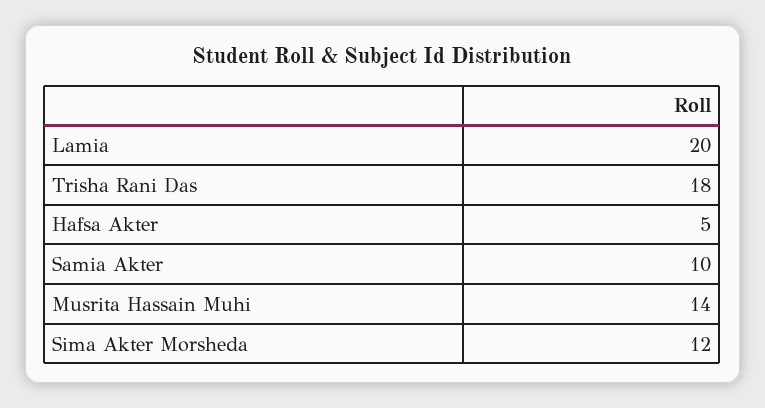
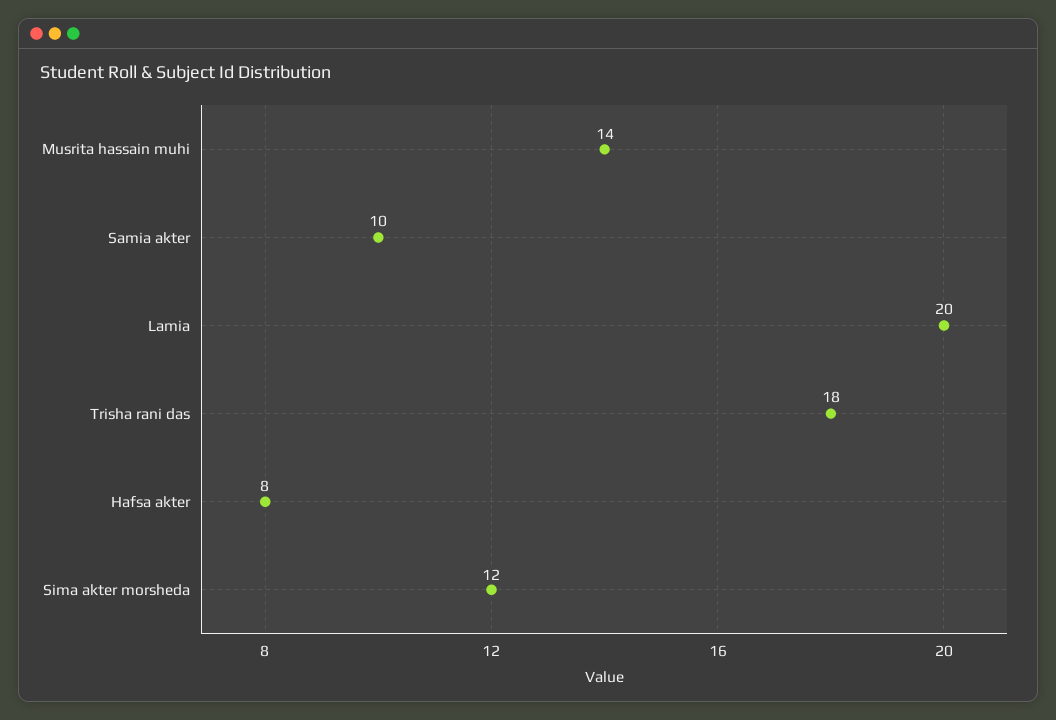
  {
    "Lamia": 20,
    "Trisha Rani Das": 18,
-   "Hafsa Akter": 5,
+   "Hafsa Akter": 8,
    "Samia Akter": 10,
    "Musrita Hassain Muhi": 14,
    "Sima Akter Morsheda": 12
  }

